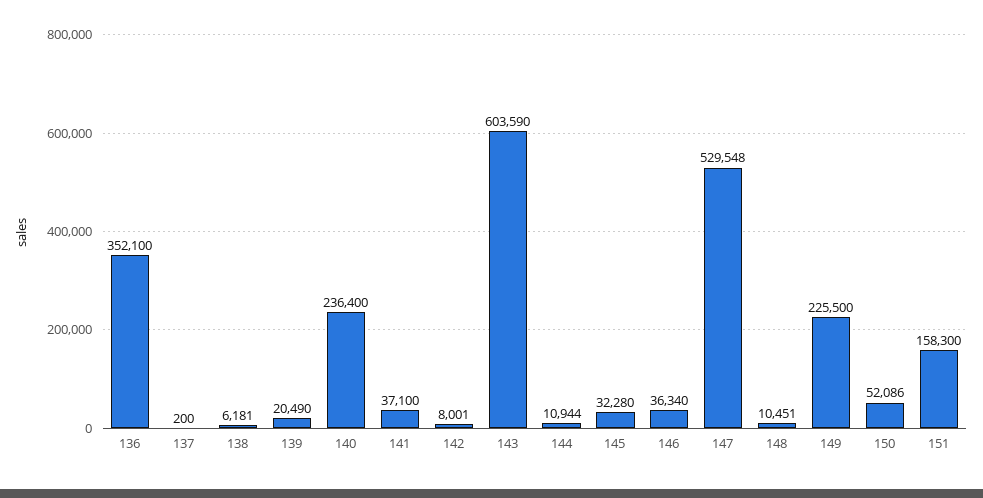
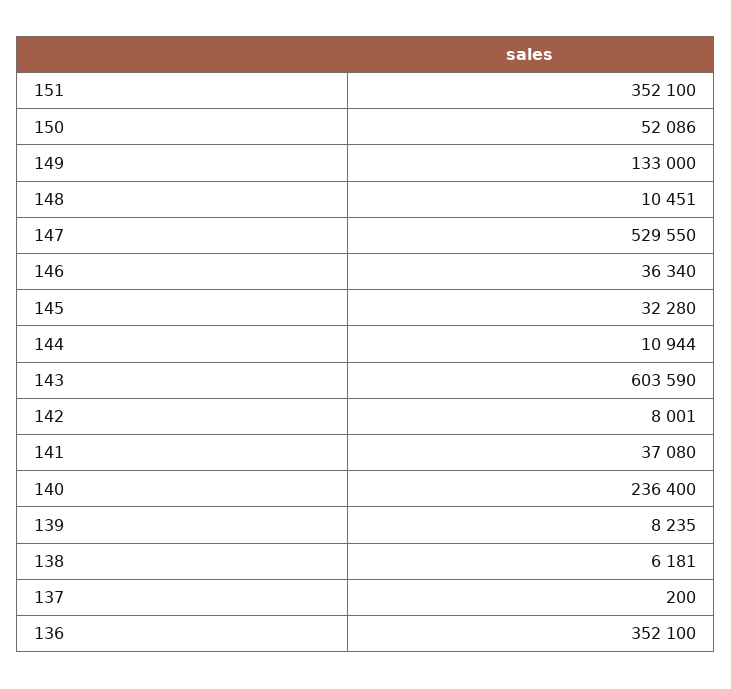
  {
    "136": 352100,
    "137": 200,
    "138": 6181,
-   "139": 20490,
+   "139": 8235,
    "140": 236400,
-   "141": 37100,
+   "141": 37080,
    "142": 8001,
    "143": 603590,
    "144": 10944,
    "145": 32280,
    "146": 36340,
-   "147": 529548,
+   "147": 529550,
    "148": 10451,
-   "149": 225500,
+   "149": 133000,
    "150": 52086,
-   "151": 158300
+   "151": 352100
  }

